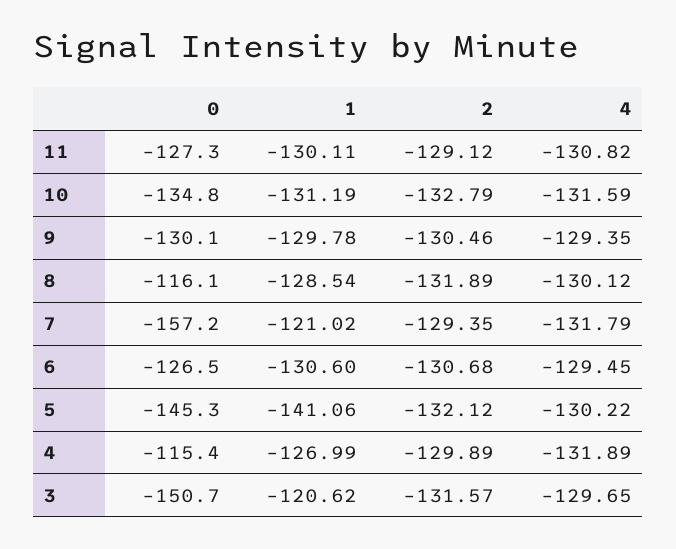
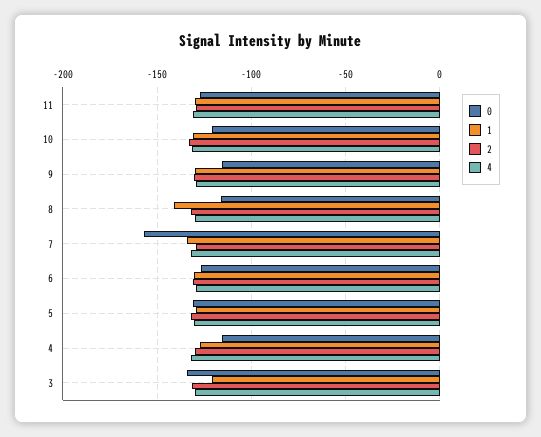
  {
    "0": {
      "11": -127.3,
-     "10": -134.8,
+     "10": -120,
-     "9": -130.1,
+     "9": -115,
      "8": -116.1,
      "7": -157.2,
      "6": -126.5,
-     "5": -145.3,
+     "5": -130,
      "4": -115.4,
-     "3": -150.7
+     "3": -135
    },
    "1": {
      "11": -130.11,
      "10": -131.19,
      "9": -129.78,
-     "8": -128.54,
+     "8": -140,
-     "7": -121.02,
+     "7": -135,
      "6": -130.6,
-     "5": -141.06,
+     "5": -130,
      "4": -126.99,
      "3": -120.62
    },
    "2": {
      "11": -129.12,
      "10": -132.79,
      "9": -130.46,
      "8": -131.89,
      "7": -129.35,
      "6": -130.68,
      "5": -132.12,
      "4": -129.89,
      "3": -131.57
    },
    "4": {
      "11": -130.82,
      "10": -131.59,
      "9": -129.35,
      "8": -130.12,
      "7": -131.79,
      "6": -129.45,
      "5": -130.22,
      "4": -131.89,
      "3": -129.65
    }
  }

